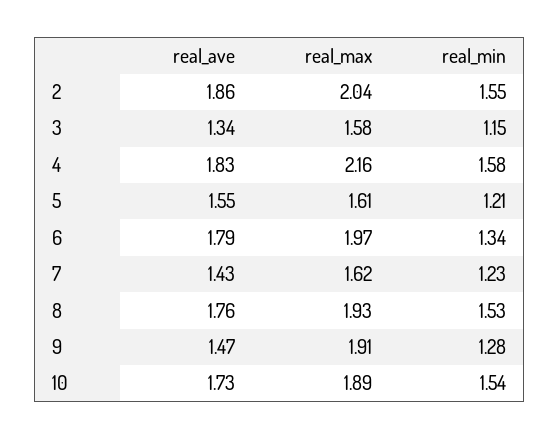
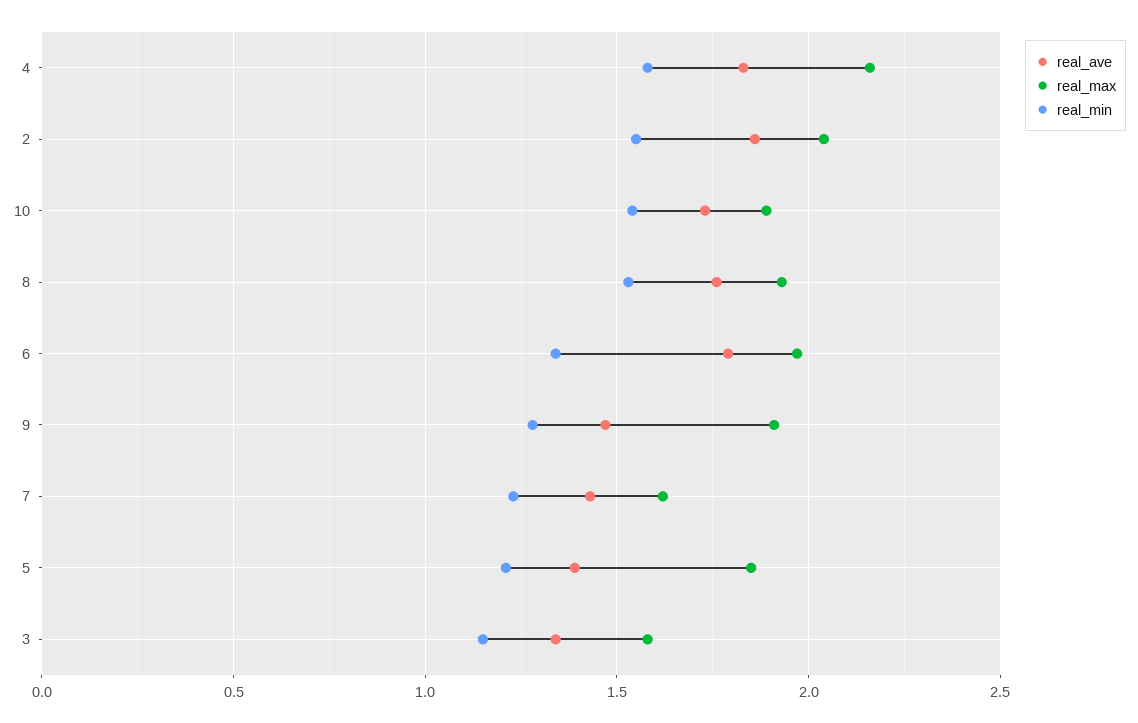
  {
    "real_ave": {
      "2": 1.86,
      "3": 1.34,
      "4": 1.83,
-     "5": 1.55,
+     "5": 1.4,
      "6": 1.79,
      "7": 1.43,
      "8": 1.76,
      "9": 1.47,
      "10": 1.73
    },
    "real_max": {
      "2": 2.04,
      "3": 1.58,
      "4": 2.16,
-     "5": 1.61,
+     "5": 1.85,
      "6": 1.97,
      "7": 1.62,
      "8": 1.93,
      "9": 1.91,
      "10": 1.89
    },
    "real_min": {
      "2": 1.55,
      "3": 1.15,
      "4": 1.58,
      "5": 1.21,
      "6": 1.34,
      "7": 1.23,
      "8": 1.53,
      "9": 1.28,
      "10": 1.54
    }
  }

